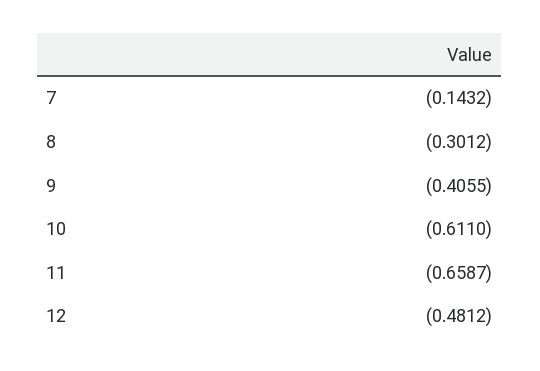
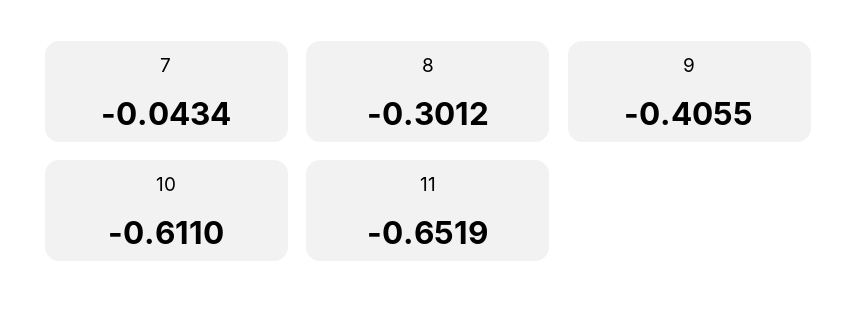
  {
-   "7": -0.1432,
+   "7": -0.0434,
    "8": -0.3012,
    "9": -0.4055,
    "10": -0.611,
-   "11": -0.6587,
+   "11": -0.6519
-   "12": -0.4812
  }

